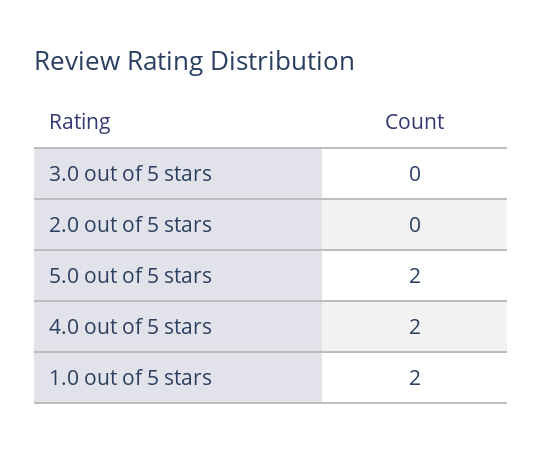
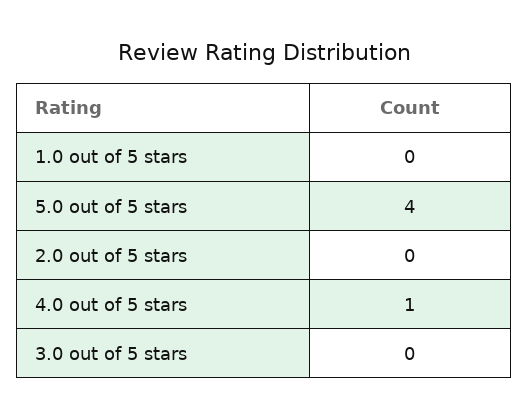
  {
    "3.0 out of 5 stars": 0,
    "2.0 out of 5 stars": 0,
-   "5.0 out of 5 stars": 2,
+   "5.0 out of 5 stars": 4,
-   "4.0 out of 5 stars": 2,
+   "4.0 out of 5 stars": 1,
-   "1.0 out of 5 stars": 2
+   "1.0 out of 5 stars": 0
  }

